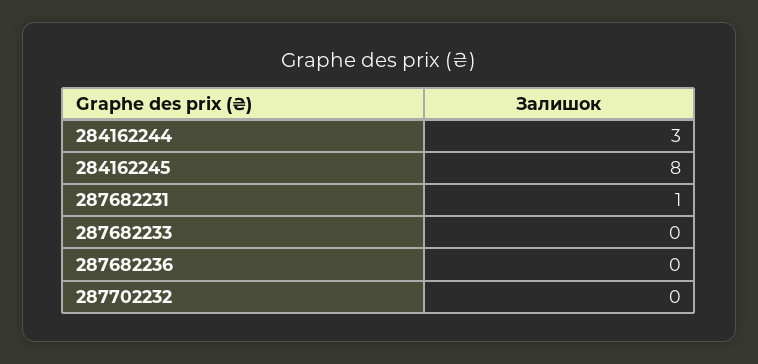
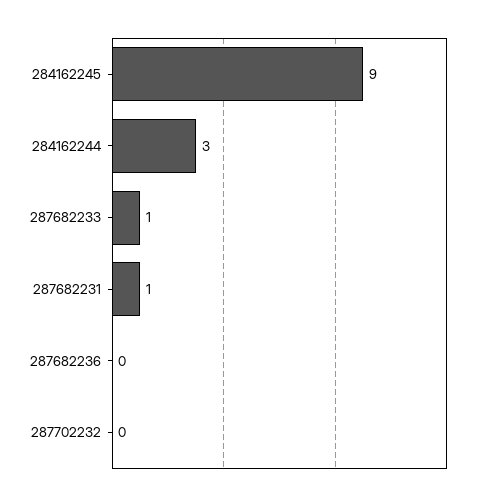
  {
    "284162244": 3,
-   "284162245": 8,
+   "284162245": 9,
    "287682231": 1,
-   "287682233": 0,
+   "287682233": 1,
    "287682236": 0,
    "287702232": 0
  }

